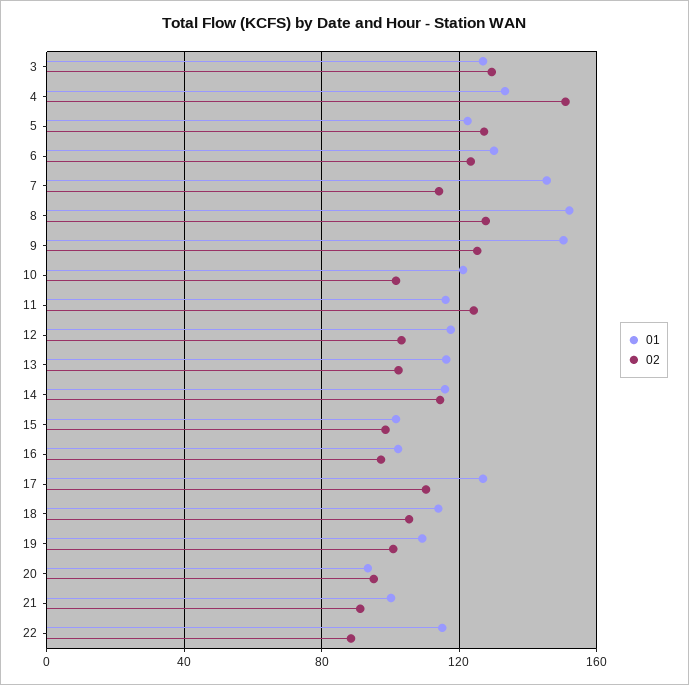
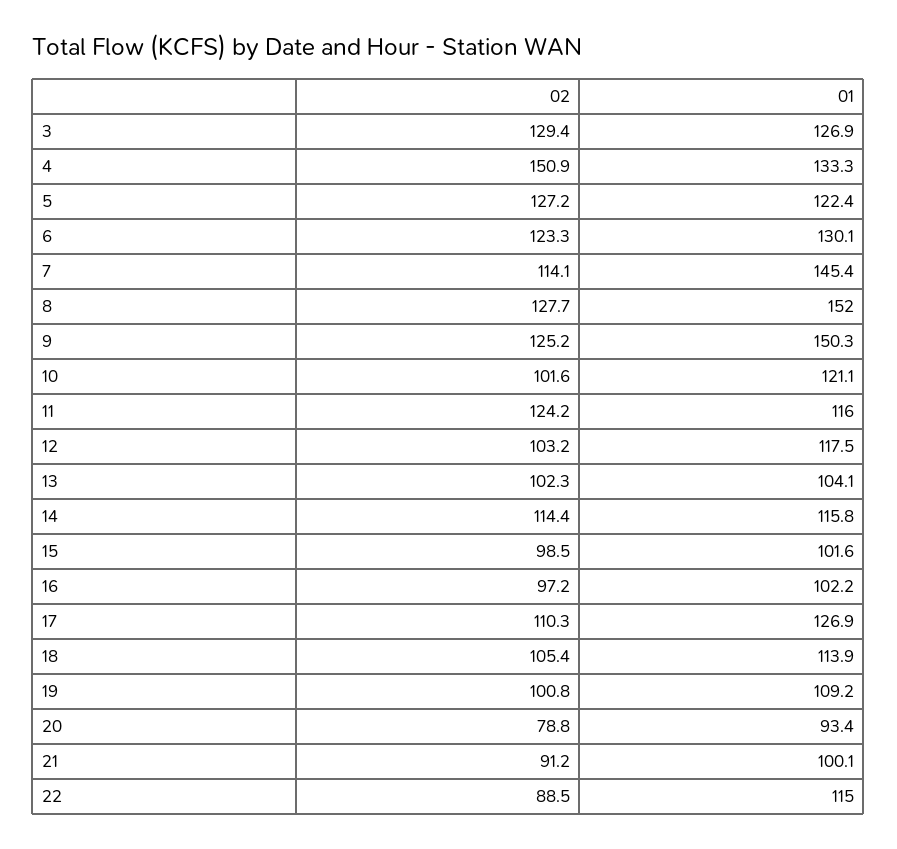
  {
    "01": {
      "3": 126.9,
      "4": 133.3,
      "5": 122.4,
      "6": 130.1,
      "7": 145.4,
      "8": 152,
      "9": 150.3,
      "10": 121.1,
      "11": 116,
      "12": 117.5,
-     "13": 115,
+     "13": 104.1,
      "14": 115.8,
      "15": 101.6,
      "16": 102.2,
      "17": 126.9,
      "18": 113.9,
      "19": 109.2,
      "20": 93.4,
      "21": 100.1,
      "22": 115
    },
    "02": {
      "3": 129.4,
      "4": 150.9,
      "5": 127.2,
      "6": 123.3,
      "7": 114.1,
      "8": 127.7,
      "9": 125.2,
      "10": 101.6,
      "11": 124.2,
      "12": 103.2,
      "13": 102.3,
      "14": 114.4,
      "15": 98.5,
      "16": 97.2,
      "17": 110.3,
      "18": 105.4,
      "19": 100.8,
-     "20": 95,
+     "20": 78.8,
      "21": 91.2,
      "22": 88.5
    }
  }

